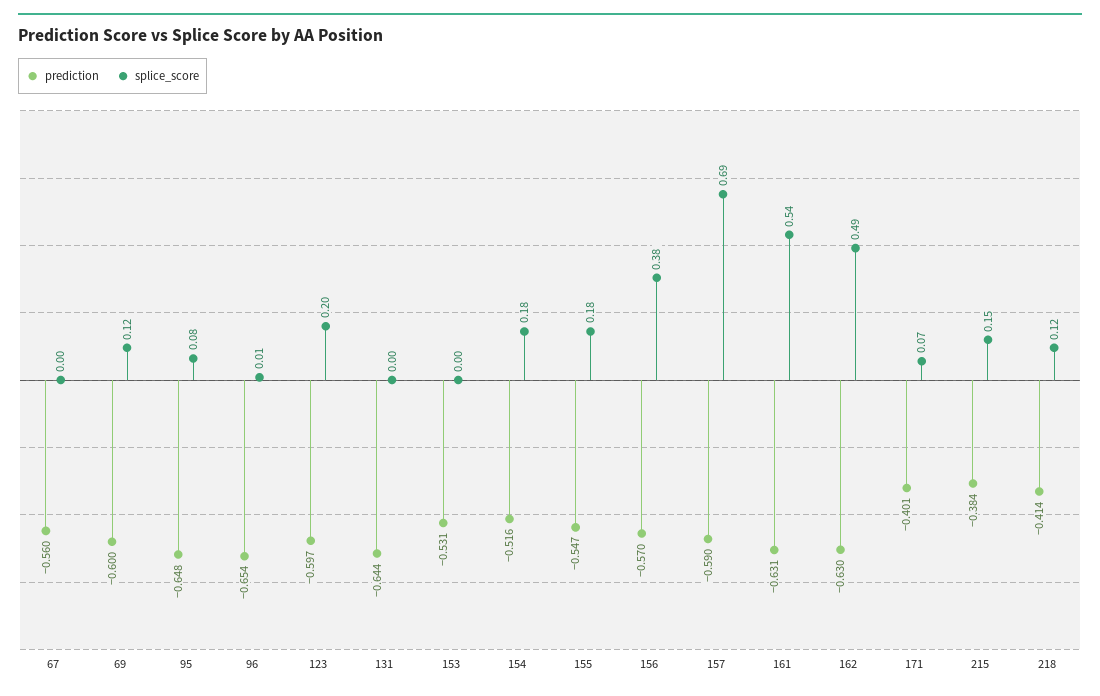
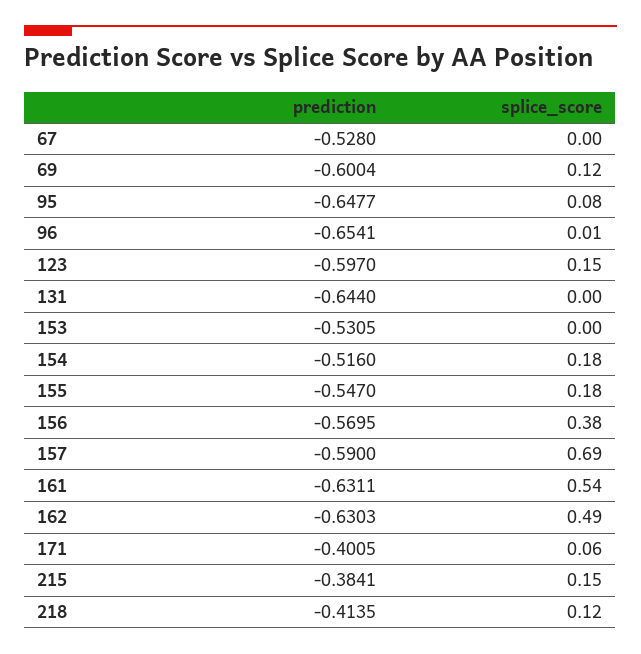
  {
    "prediction": {
-     "67": -0.56,
+     "67": -0.528,
      "69": -0.6004,
      "95": -0.6477,
      "96": -0.6541,
      "123": -0.597,
      "131": -0.644,
      "153": -0.5305,
      "154": -0.516,
      "155": -0.547,
      "156": -0.5695,
      "157": -0.59,
      "161": -0.6311,
      "162": -0.6303,
      "171": -0.4005,
      "215": -0.3841,
      "218": -0.4135
    },
    "splice_score": {
      "67": 0,
      "69": 0.12,
      "95": 0.08,
      "96": 0.01,
-     "123": 0.2,
+     "123": 0.15,
      "131": 0,
      "153": 0,
      "154": 0.18,
      "155": 0.18,
      "156": 0.38,
      "157": 0.69,
      "161": 0.54,
      "162": 0.49,
-     "171": 0.07,
+     "171": 0.06,
      "215": 0.15,
      "218": 0.12
    }
  }

